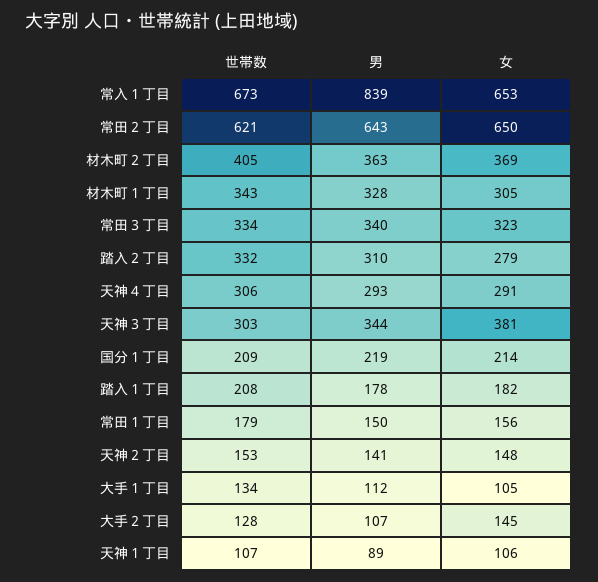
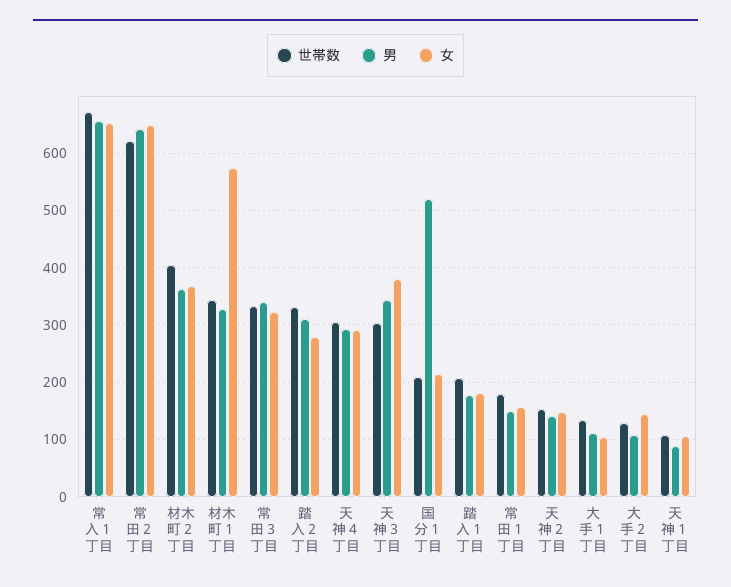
  {
    "世帯数": {
      "常入１丁目": 673,
      "常田２丁目": 621,
      "材木町２丁目": 405,
      "材木町１丁目": 343,
      "常田３丁目": 334,
      "踏入２丁目": 332,
      "天神４丁目": 306,
      "天神３丁目": 303,
      "国分１丁目": 209,
      "踏入１丁目": 208,
      "常田１丁目": 179,
      "天神２丁目": 153,
      "大手１丁目": 134,
      "大手２丁目": 128,
      "天神１丁目": 107
    },
    "男": {
-     "常入１丁目": 839,
+     "常入１丁目": 660,
      "常田２丁目": 643,
      "材木町２丁目": 363,
      "材木町１丁目": 328,
      "常田３丁目": 340,
      "踏入２丁目": 310,
      "天神４丁目": 293,
      "天神３丁目": 344,
-     "国分１丁目": 219,
+     "国分１丁目": 520,
      "踏入１丁目": 178,
      "常田１丁目": 150,
      "天神２丁目": 141,
      "大手１丁目": 112,
      "大手２丁目": 107,
      "天神１丁目": 89
    },
    "女": {
      "常入１丁目": 653,
      "常田２丁目": 650,
      "材木町２丁目": 369,
-     "材木町１丁目": 305,
+     "材木町１丁目": 580,
      "常田３丁目": 323,
      "踏入２丁目": 279,
      "天神４丁目": 291,
      "天神３丁目": 381,
      "国分１丁目": 214,
      "踏入１丁目": 182,
      "常田１丁目": 156,
      "天神２丁目": 148,
      "大手１丁目": 105,
      "大手２丁目": 145,
      "天神１丁目": 106
    }
  }

